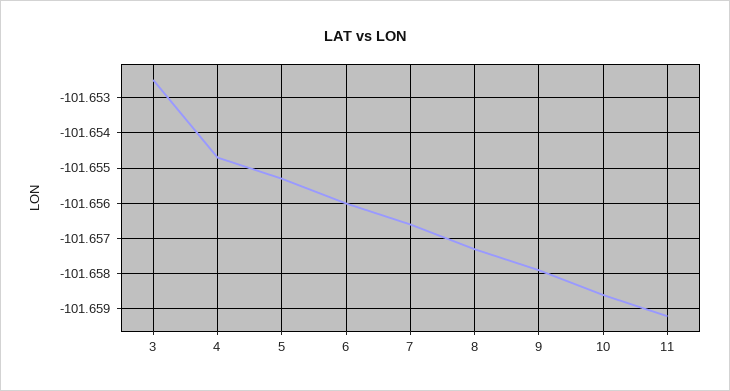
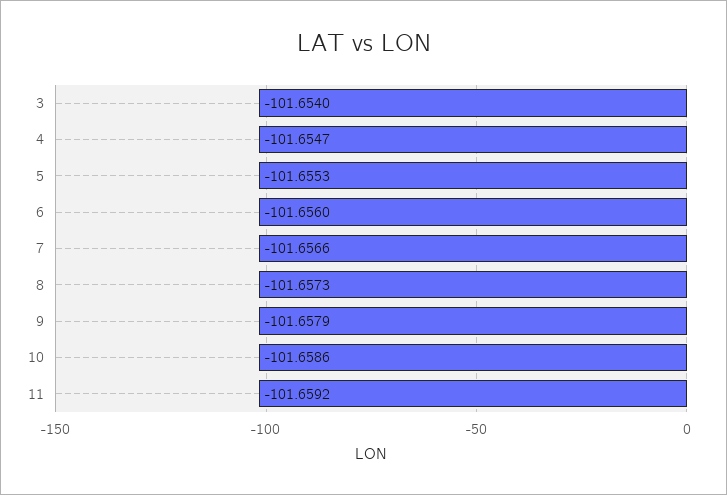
  {
-   "3": -101.6525,
+   "3": -101.654,
    "4": -101.6547,
    "5": -101.6553,
    "6": -101.656,
    "7": -101.6566,
    "8": -101.6573,
    "9": -101.6579,
    "10": -101.6586,
    "11": -101.6592
  }

